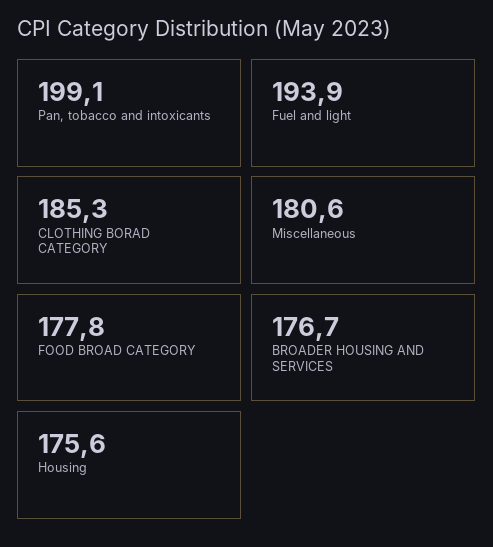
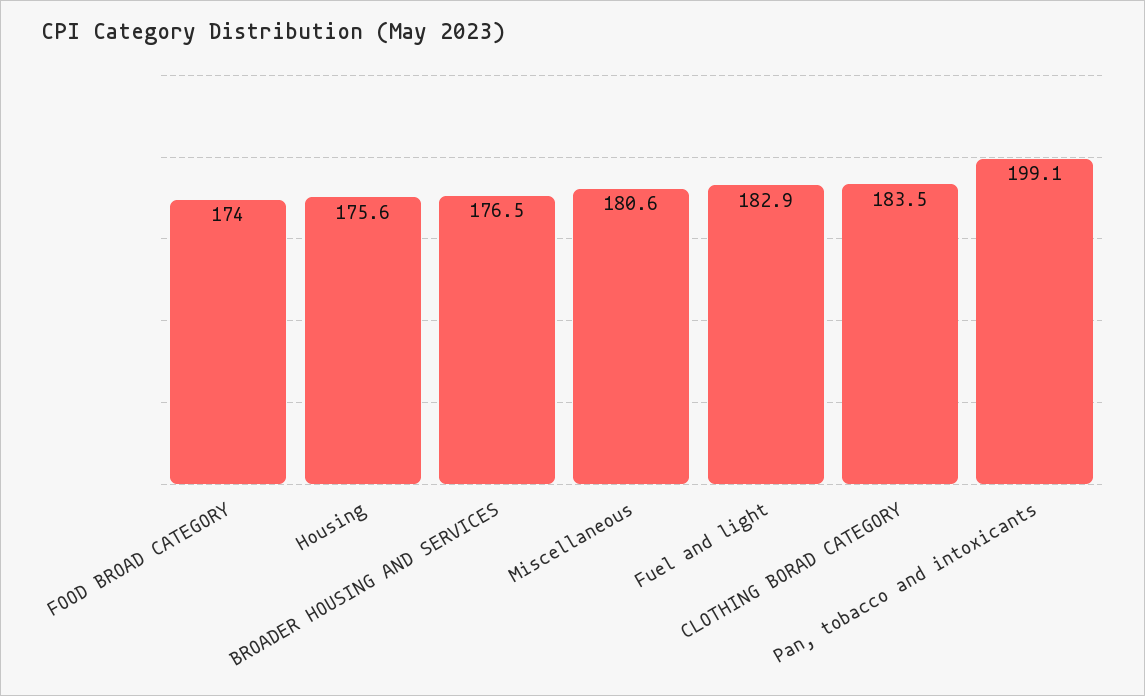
  {
    "Pan, tobacco and intoxicants": 199.1,
-   "Fuel and light": 193.9,
+   "Fuel and light": 182.9,
-   "CLOTHING BORAD CATEGORY": 185.3,
+   "CLOTHING BORAD CATEGORY": 183.5,
    "Miscellaneous": 180.6,
-   "FOOD BROAD CATEGORY": 177.8,
+   "FOOD BROAD CATEGORY": 174,
-   "BROADER HOUSING AND SERVICES": 176.7,
+   "BROADER HOUSING AND SERVICES": 176.5,
    "Housing": 175.6
  }

